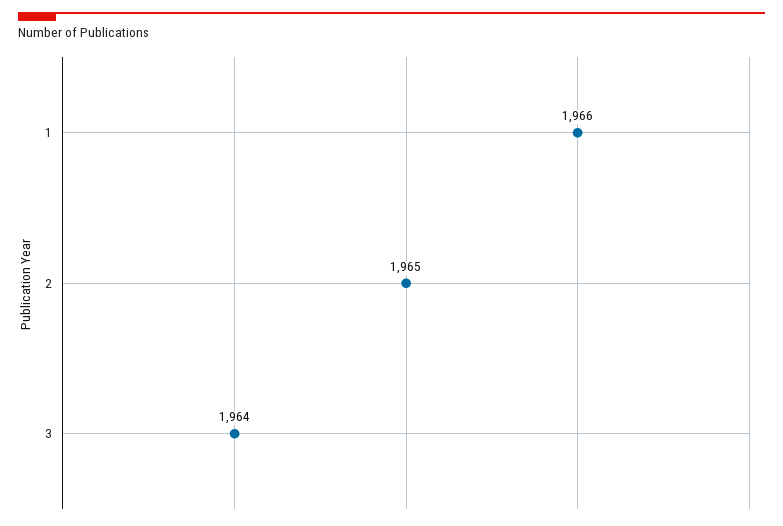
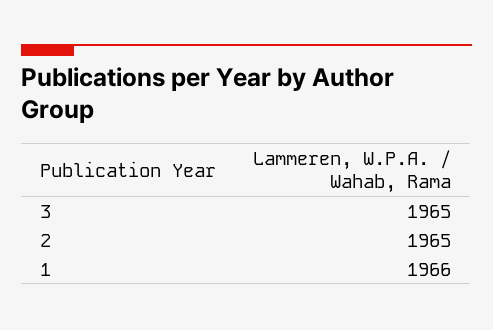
  {
    "1": 1966,
    "2": 1965,
-   "3": 1964
+   "3": 1965
  }

